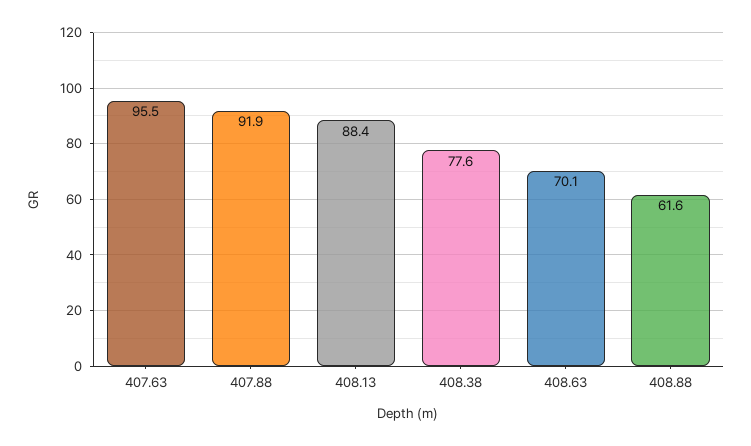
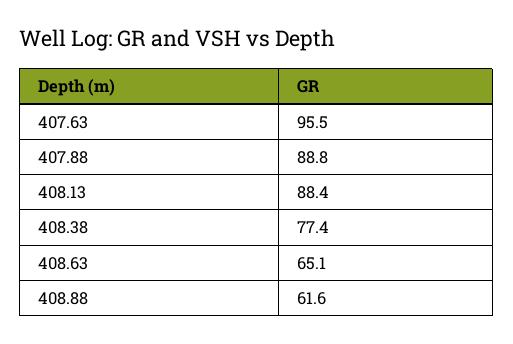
  {
    "407.63": 95.5,
-   "407.88": 91.9,
+   "407.88": 88.8,
    "408.13": 88.4,
-   "408.38": 77.6,
+   "408.38": 77.4,
-   "408.63": 70.1,
+   "408.63": 65.1,
    "408.88": 61.6
  }

